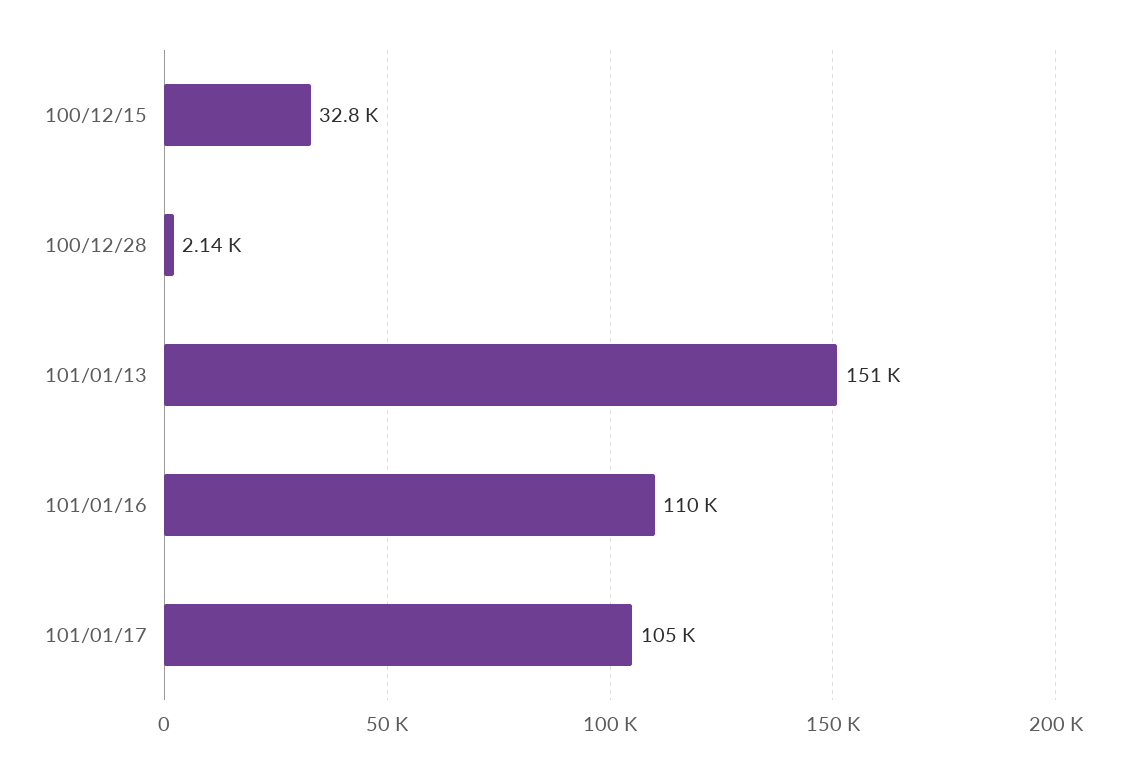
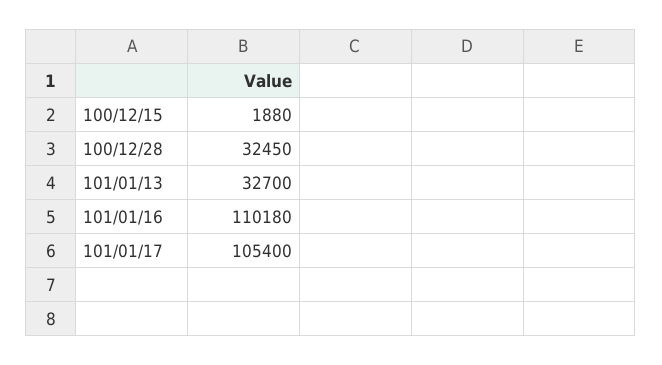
  {
-   "100/12/15": 32800,
+   "100/12/15": 1880,
-   "100/12/28": 2140,
+   "100/12/28": 32450,
-   "101/01/13": 151000,
+   "101/01/13": 32700,
    "101/01/16": 110180,
    "101/01/17": 105400
  }

